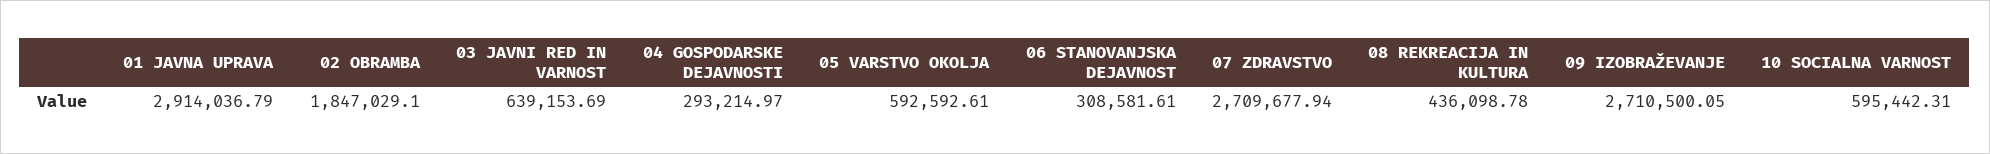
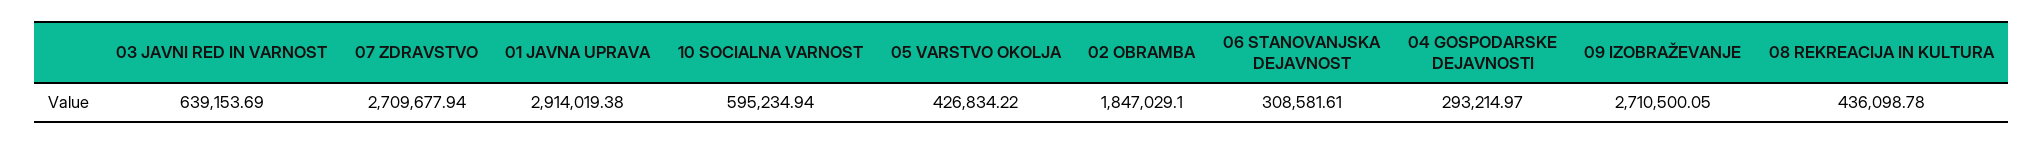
  {
-   "01 JAVNA UPRAVA": 2914036.79,
+   "01 JAVNA UPRAVA": 2914019.38,
    "02 OBRAMBA": 1847029.1,
    "03 JAVNI RED IN VARNOST": 639153.69,
    "04 GOSPODARSKE DEJAVNOSTI": 293214.97,
-   "05 VARSTVO OKOLJA": 592592.61,
+   "05 VARSTVO OKOLJA": 426834.22,
    "06 STANOVANJSKA DEJAVNOST": 308581.61,
    "07 ZDRAVSTVO": 2709677.94,
    "08 REKREACIJA IN KULTURA": 436098.78,
    "09 IZOBRAŽEVANJE": 2710500.05,
-   "10 SOCIALNA VARNOST": 595442.31
+   "10 SOCIALNA VARNOST": 595234.94
  }

